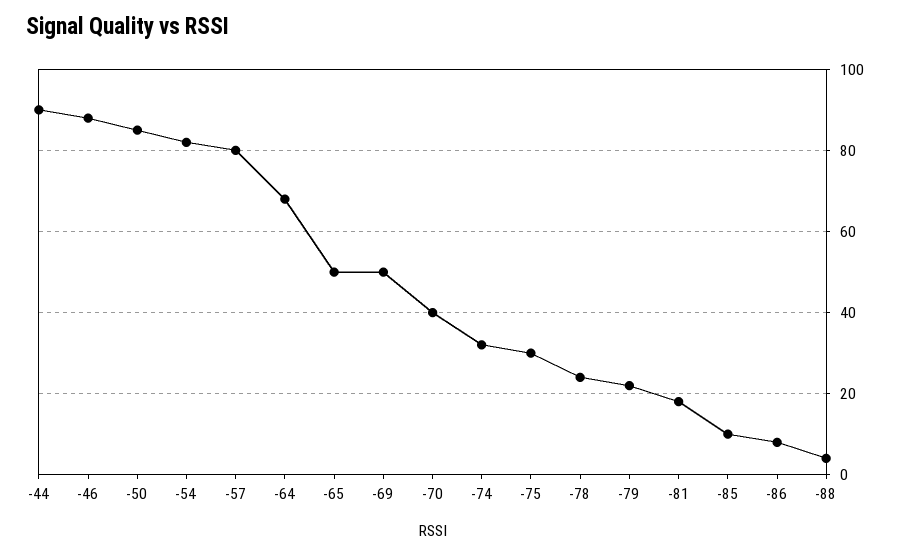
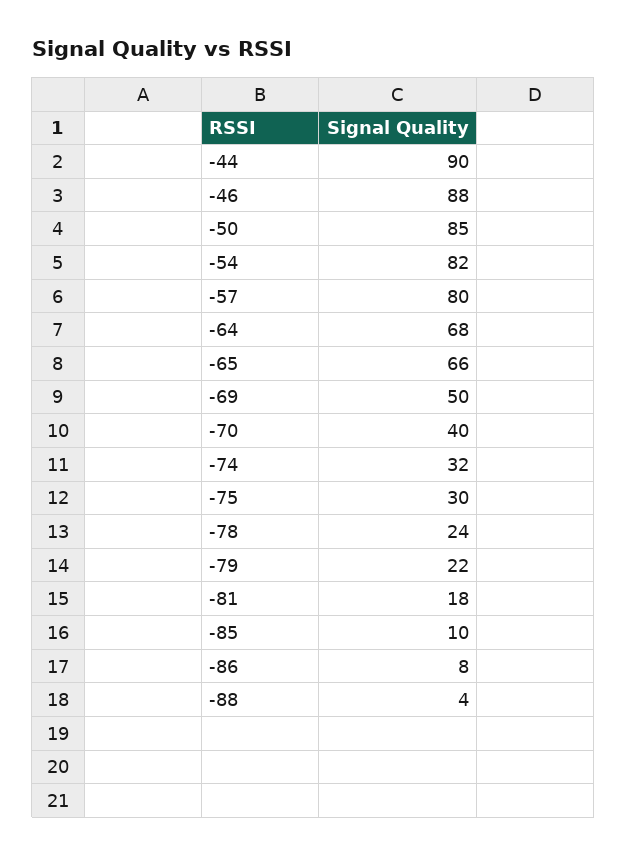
  {
    "-44": 90,
    "-46": 88,
    "-50": 85,
    "-54": 82,
    "-57": 80,
    "-64": 68,
-   "-65": 50,
+   "-65": 66,
    "-69": 50,
    "-70": 40,
    "-74": 32,
    "-75": 30,
    "-78": 24,
    "-79": 22,
    "-81": 18,
    "-85": 10,
    "-86": 8,
    "-88": 4
  }

